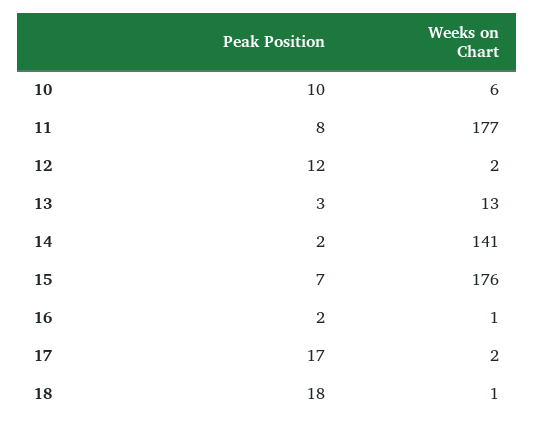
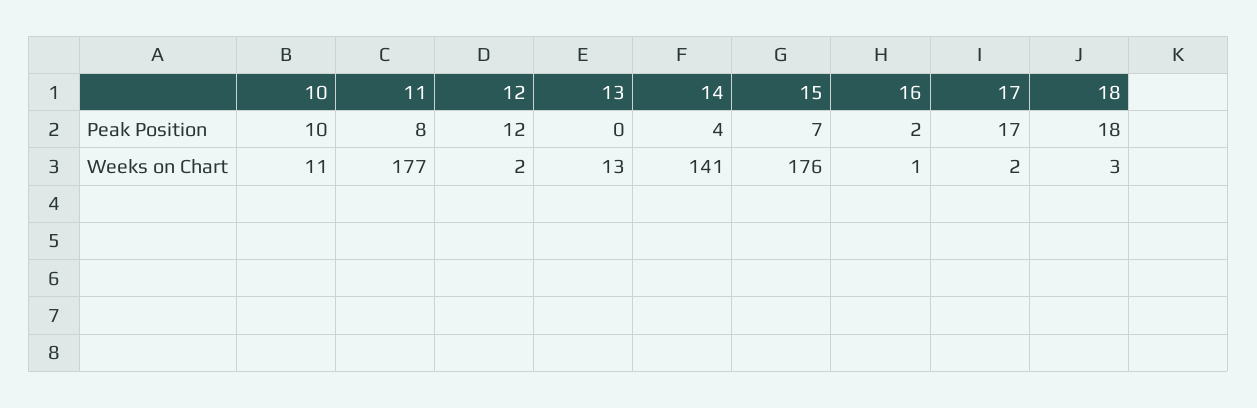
  {
    "Peak Position": {
      "10": 10,
      "11": 8,
      "12": 12,
-     "13": 3,
+     "13": 0,
-     "14": 2,
+     "14": 4,
      "15": 7,
      "16": 2,
      "17": 17,
      "18": 18
    },
    "Weeks on Chart": {
-     "10": 6,
+     "10": 11,
      "11": 177,
      "12": 2,
      "13": 13,
      "14": 141,
      "15": 176,
      "16": 1,
      "17": 2,
-     "18": 1
+     "18": 3
    }
  }

